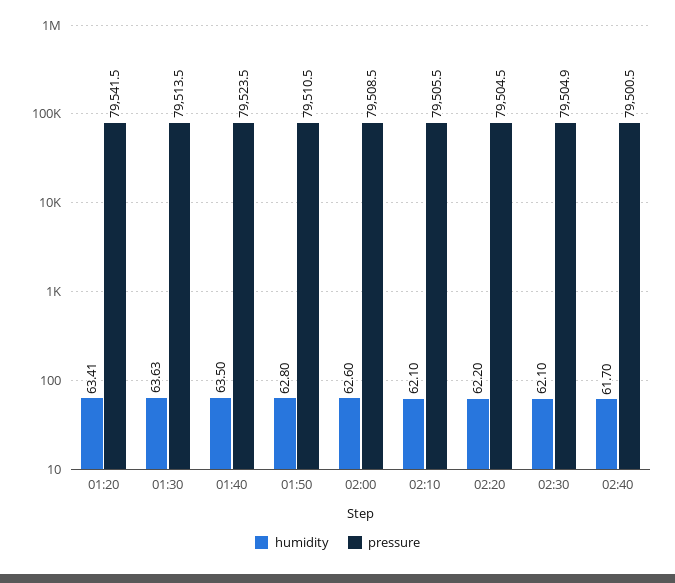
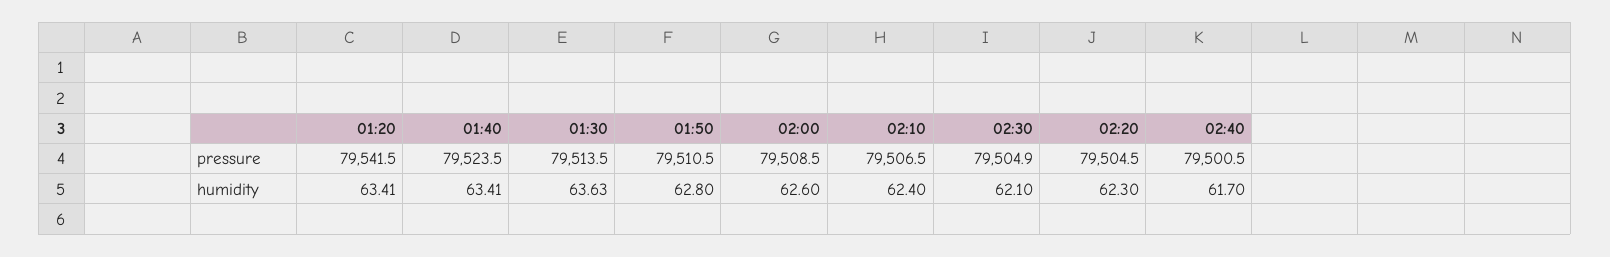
  {
    "humidity": {
      "01:20": 63.41,
      "01:30": 63.63,
-     "01:40": 63.5,
+     "01:40": 63.41,
      "01:50": 62.8,
      "02:00": 62.6,
-     "02:10": 62.1,
+     "02:10": 62.4,
-     "02:20": 62.2,
+     "02:20": 62.3,
      "02:30": 62.1,
      "02:40": 61.7
    },
    "pressure": {
      "01:20": 79541.5,
      "01:30": 79513.5,
      "01:40": 79523.5,
      "01:50": 79510.5,
      "02:00": 79508.5,
-     "02:10": 79505.5,
+     "02:10": 79506.5,
      "02:20": 79504.5,
      "02:30": 79504.9,
      "02:40": 79500.5
    }
  }

